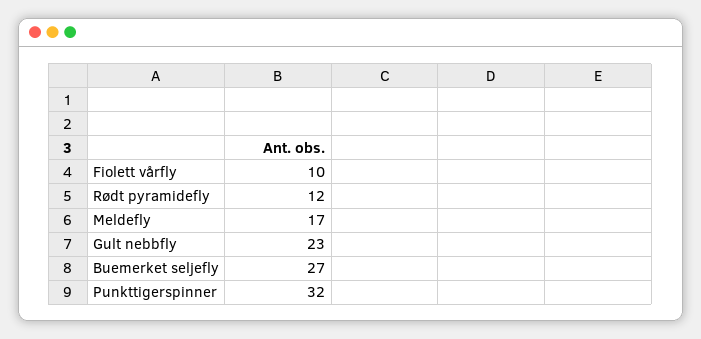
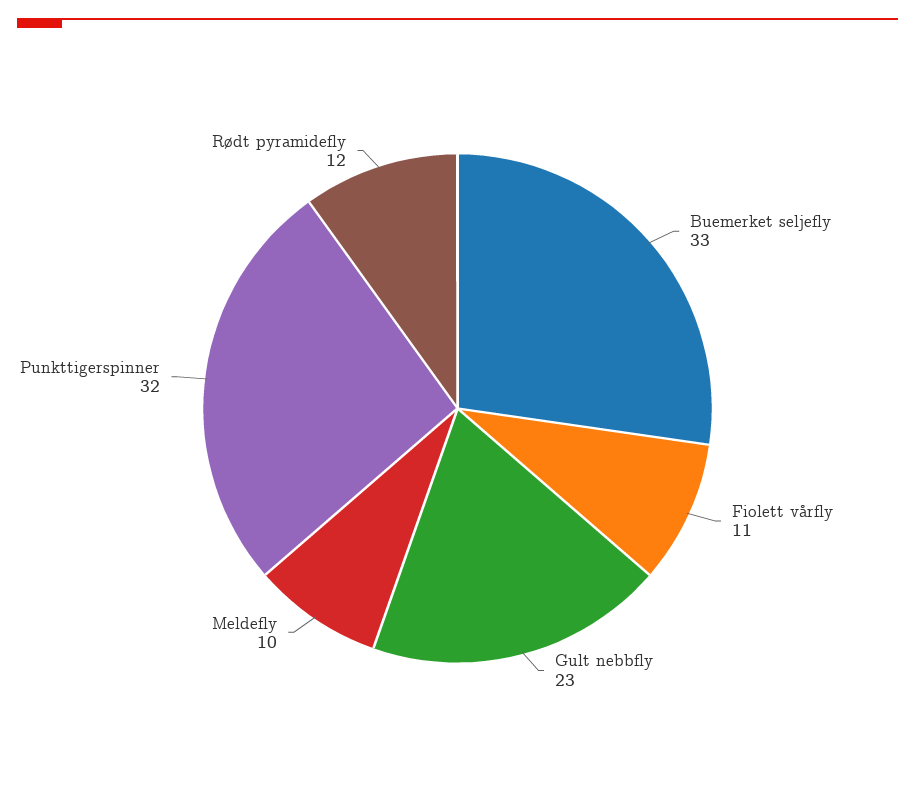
  {
-   "Fiolett vårfly": 10,
+   "Fiolett vårfly": 11,
    "Rødt pyramidefly": 12,
-   "Meldefly": 17,
+   "Meldefly": 10,
    "Gult nebbfly": 23,
-   "Buemerket seljefly": 27,
+   "Buemerket seljefly": 33,
    "Punkttigerspinner": 32
  }

